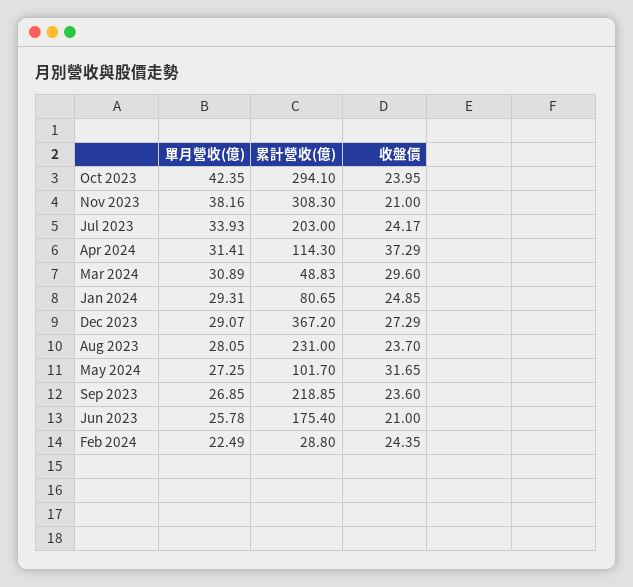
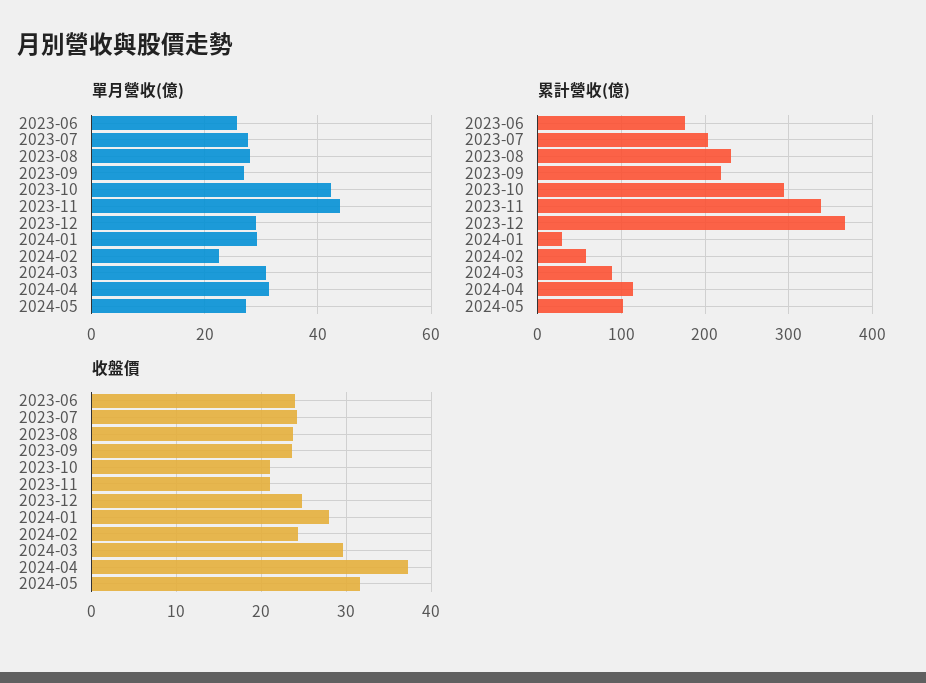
  {
    "單月營收(億)": {
      "Oct 2023": 42.35,
-     "Nov 2023": 38.16,
+     "Nov 2023": 44,
-     "Jul 2023": 33.93,
+     "Jul 2023": 28,
      "Apr 2024": 31.41,
      "Mar 2024": 30.89,
      "Jan 2024": 29.31,
      "Dec 2023": 29.07,
      "Aug 2023": 28.05,
      "May 2024": 27.25,
      "Sep 2023": 26.85,
      "Jun 2023": 25.78,
      "Feb 2024": 22.49
    },
    "累計營收(億)": {
      "Oct 2023": 294.1,
-     "Nov 2023": 308.3,
+     "Nov 2023": 340,
      "Jul 2023": 203,
      "Apr 2024": 114.3,
-     "Mar 2024": 48.83,
+     "Mar 2024": 90,
-     "Jan 2024": 80.65,
+     "Jan 2024": 30,
      "Dec 2023": 367.2,
      "Aug 2023": 231,
      "May 2024": 101.7,
      "Sep 2023": 218.85,
      "Jun 2023": 175.4,
-     "Feb 2024": 28.8
+     "Feb 2024": 60
    },
    "收盤價": {
-     "Oct 2023": 23.95,
+     "Oct 2023": 21,
      "Nov 2023": 21,
      "Jul 2023": 24.17,
      "Apr 2024": 37.29,
      "Mar 2024": 29.6,
-     "Jan 2024": 24.85,
+     "Jan 2024": 28,
-     "Dec 2023": 27.29,
+     "Dec 2023": 25,
      "Aug 2023": 23.7,
      "May 2024": 31.65,
      "Sep 2023": 23.6,
-     "Jun 2023": 21,
+     "Jun 2023": 24,
      "Feb 2024": 24.35
    }
  }

